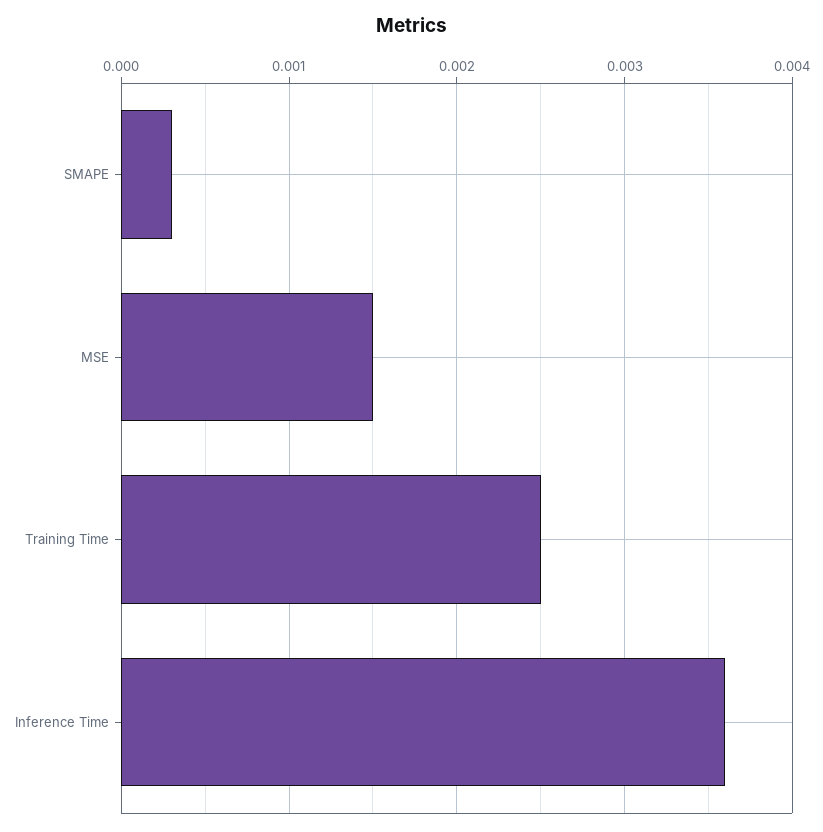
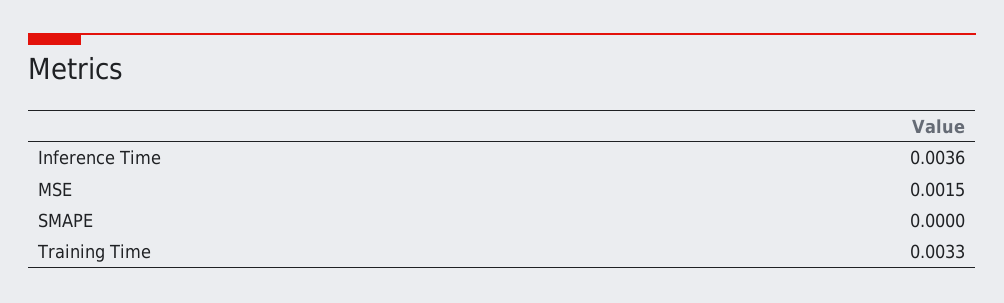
  {
-   "SMAPE": 0.0003,
+   "SMAPE": 0,
    "MSE": 0.0015,
-   "Training Time": 0.0025,
+   "Training Time": 0.0033,
    "Inference Time": 0.0036
  }

